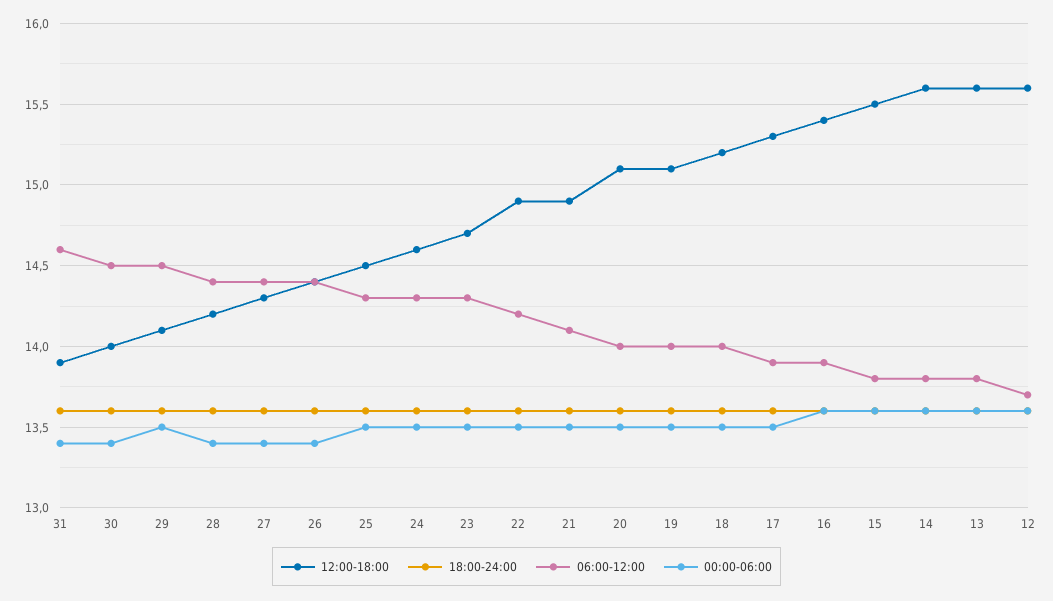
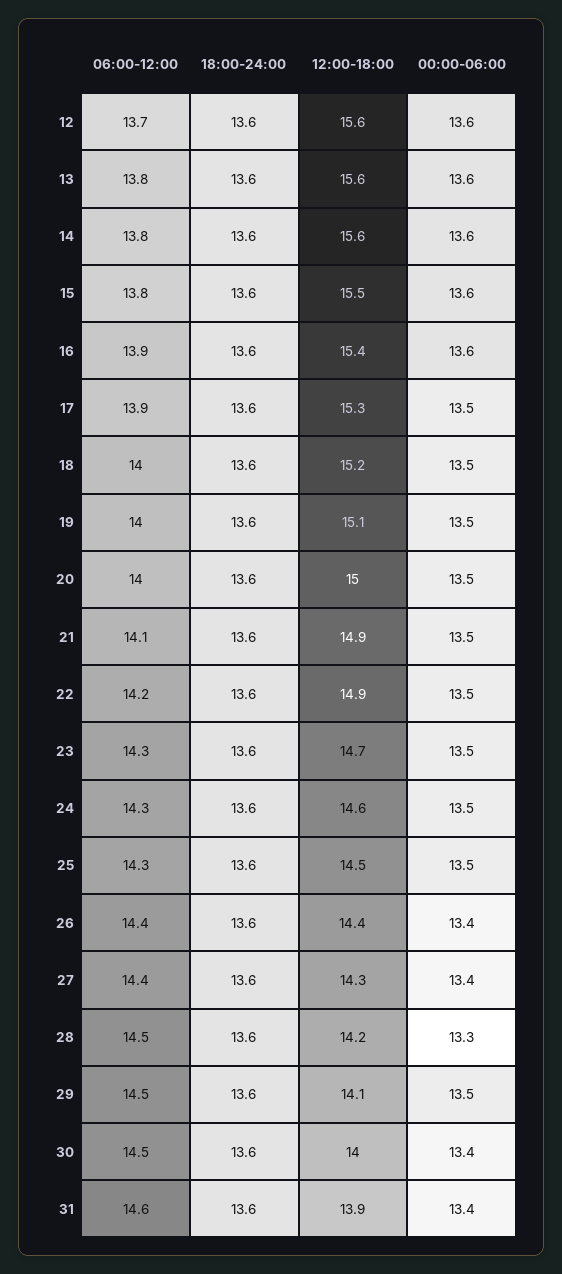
  {
    "12:00-18:00": {
      "31": 13.9,
      "30": 14,
      "29": 14.1,
      "28": 14.2,
      "27": 14.3,
      "26": 14.4,
      "25": 14.5,
      "24": 14.6,
      "23": 14.7,
      "22": 14.9,
      "21": 14.9,
-     "20": 15.1,
+     "20": 15,
      "19": 15.1,
      "18": 15.2,
      "17": 15.3,
      "16": 15.4,
      "15": 15.5,
      "14": 15.6,
      "13": 15.6,
      "12": 15.6
    },
    "18:00-24:00": {
      "31": 13.6,
      "30": 13.6,
      "29": 13.6,
      "28": 13.6,
      "27": 13.6,
      "26": 13.6,
      "25": 13.6,
      "24": 13.6,
      "23": 13.6,
      "22": 13.6,
      "21": 13.6,
      "20": 13.6,
      "19": 13.6,
      "18": 13.6,
      "17": 13.6,
      "16": 13.6,
      "15": 13.6,
      "14": 13.6,
      "13": 13.6,
      "12": 13.6
    },
    "06:00-12:00": {
      "31": 14.6,
      "30": 14.5,
      "29": 14.5,
-     "28": 14.4,
+     "28": 14.5,
      "27": 14.4,
      "26": 14.4,
      "25": 14.3,
      "24": 14.3,
      "23": 14.3,
      "22": 14.2,
      "21": 14.1,
      "20": 14,
      "19": 14,
      "18": 14,
      "17": 13.9,
      "16": 13.9,
      "15": 13.8,
      "14": 13.8,
      "13": 13.8,
      "12": 13.7
    },
    "00:00-06:00": {
      "31": 13.4,
      "30": 13.4,
      "29": 13.5,
-     "28": 13.4,
+     "28": 13.3,
      "27": 13.4,
      "26": 13.4,
      "25": 13.5,
      "24": 13.5,
      "23": 13.5,
      "22": 13.5,
      "21": 13.5,
      "20": 13.5,
      "19": 13.5,
      "18": 13.5,
      "17": 13.5,
      "16": 13.6,
      "15": 13.6,
      "14": 13.6,
      "13": 13.6,
      "12": 13.6
    }
  }

